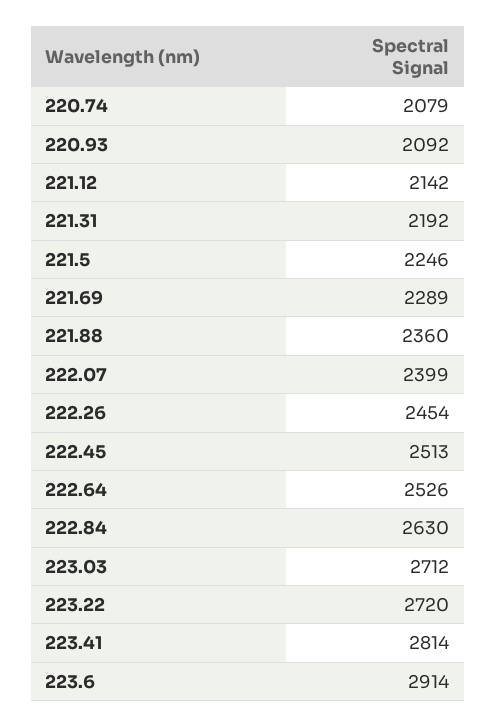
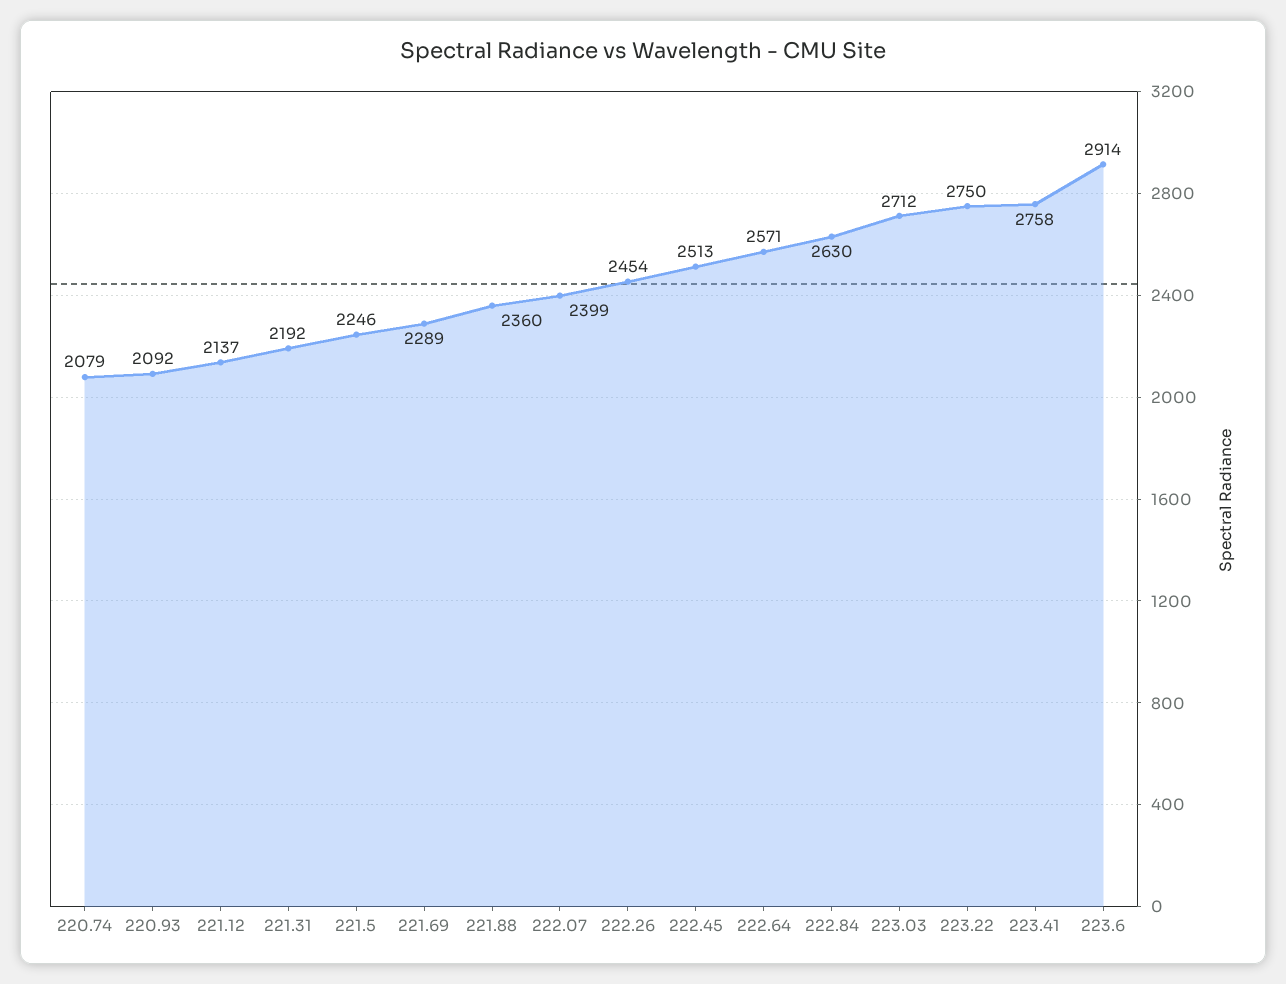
  {
    "220.74": 2079,
    "220.93": 2092,
-   "221.12": 2142,
+   "221.12": 2137,
    "221.31": 2192,
    "221.5": 2246,
    "221.69": 2289,
    "221.88": 2360,
    "222.07": 2399,
    "222.26": 2454,
    "222.45": 2513,
-   "222.64": 2526,
+   "222.64": 2571,
    "222.84": 2630,
    "223.03": 2712,
-   "223.22": 2720,
+   "223.22": 2750,
-   "223.41": 2814,
+   "223.41": 2758,
    "223.6": 2914
  }

